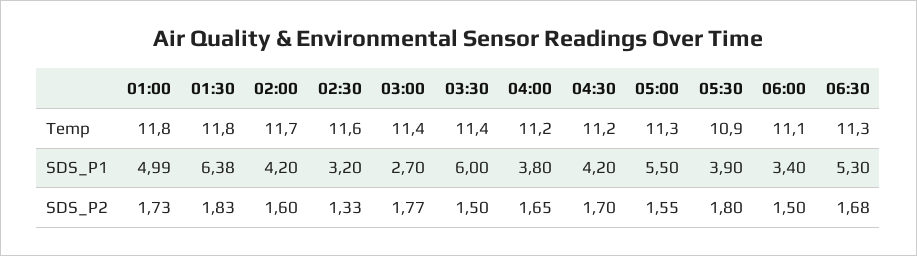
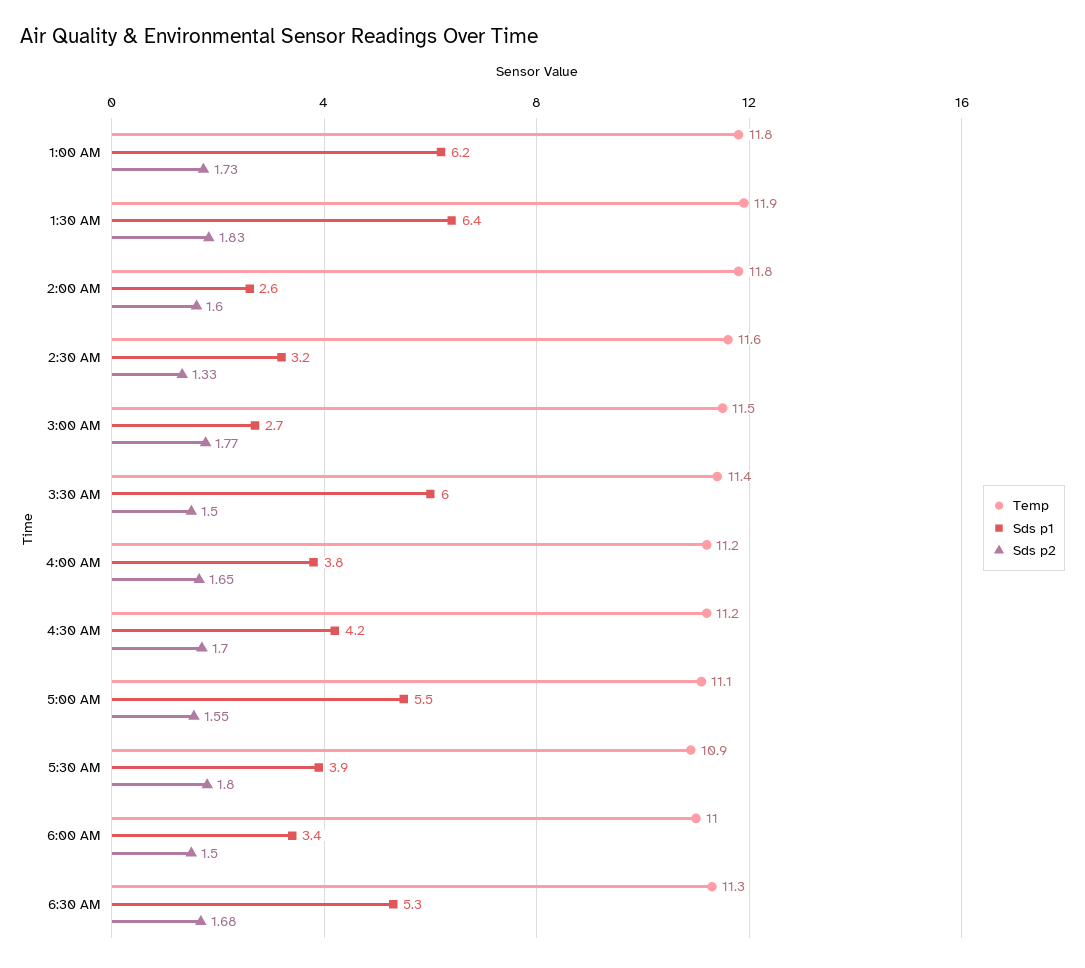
  {
    "Temp": {
      "01:00": 11.8,
-     "01:30": 11.8,
+     "01:30": 11.9,
-     "02:00": 11.7,
+     "02:00": 11.8,
      "02:30": 11.6,
-     "03:00": 11.4,
+     "03:00": 11.5,
      "03:30": 11.4,
      "04:00": 11.2,
      "04:30": 11.2,
-     "05:00": 11.3,
+     "05:00": 11.1,
      "05:30": 10.9,
-     "06:00": 11.1,
+     "06:00": 11,
      "06:30": 11.3
    },
    "SDS_P1": {
-     "01:00": 4.99,
+     "01:00": 6.2,
      "01:30": 6.38,
-     "02:00": 4.2,
+     "02:00": 2.6,
      "02:30": 3.2,
      "03:00": 2.7,
      "03:30": 6,
      "04:00": 3.8,
      "04:30": 4.2,
      "05:00": 5.5,
      "05:30": 3.9,
      "06:00": 3.4,
      "06:30": 5.3
    },
    "SDS_P2": {
      "01:00": 1.73,
      "01:30": 1.83,
      "02:00": 1.6,
      "02:30": 1.33,
      "03:00": 1.77,
      "03:30": 1.5,
      "04:00": 1.65,
      "04:30": 1.7,
      "05:00": 1.55,
      "05:30": 1.8,
      "06:00": 1.5,
      "06:30": 1.68
    }
  }

